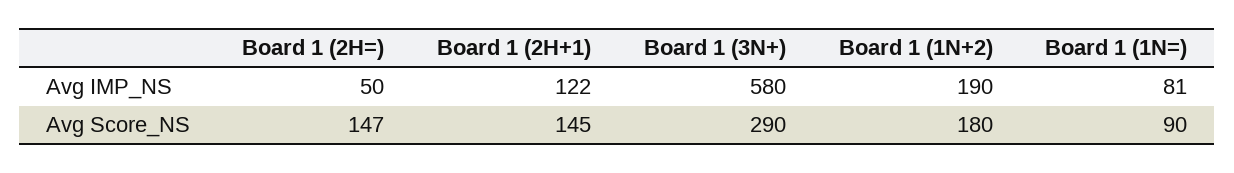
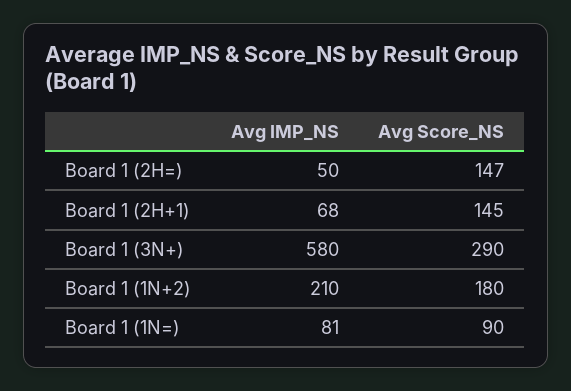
  {
    "Board 1 (2H=)": {
      "Avg IMP_NS": 50,
      "Avg Score_NS": 147
    },
    "Board 1 (2H+1)": {
-     "Avg IMP_NS": 122,
+     "Avg IMP_NS": 68,
      "Avg Score_NS": 145
    },
    "Board 1 (3N+)": {
      "Avg IMP_NS": 580,
      "Avg Score_NS": 290
    },
    "Board 1 (1N+2)": {
-     "Avg IMP_NS": 190,
+     "Avg IMP_NS": 210,
      "Avg Score_NS": 180
    },
    "Board 1 (1N=)": {
      "Avg IMP_NS": 81,
      "Avg Score_NS": 90
    }
  }

